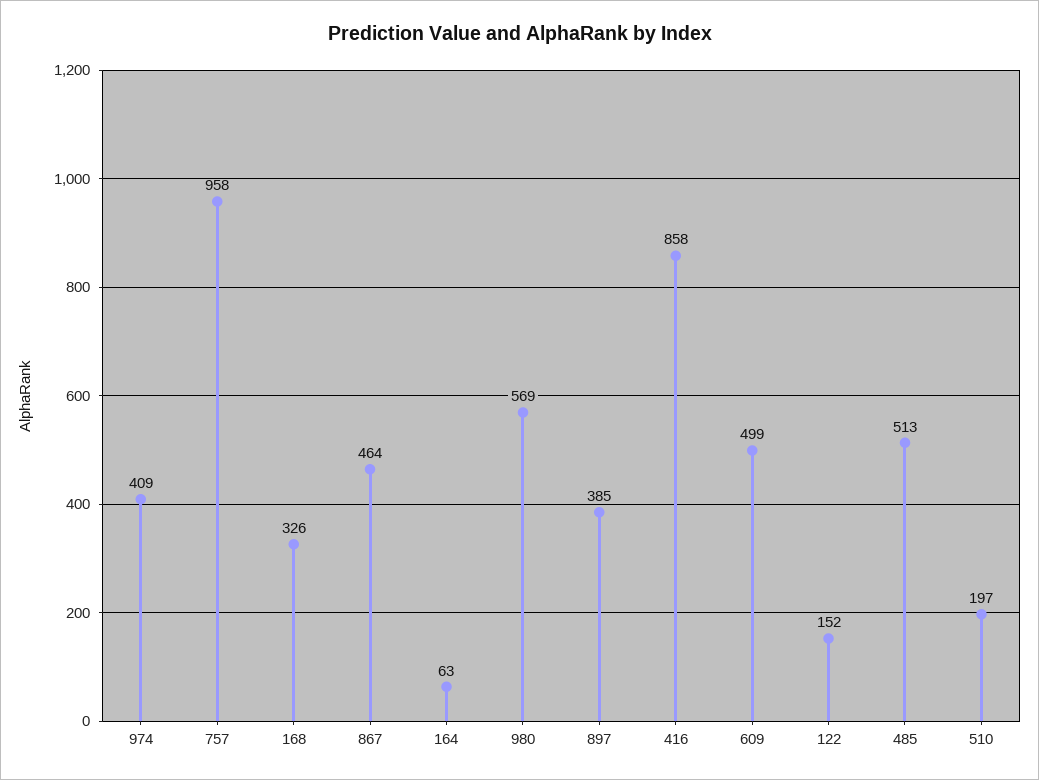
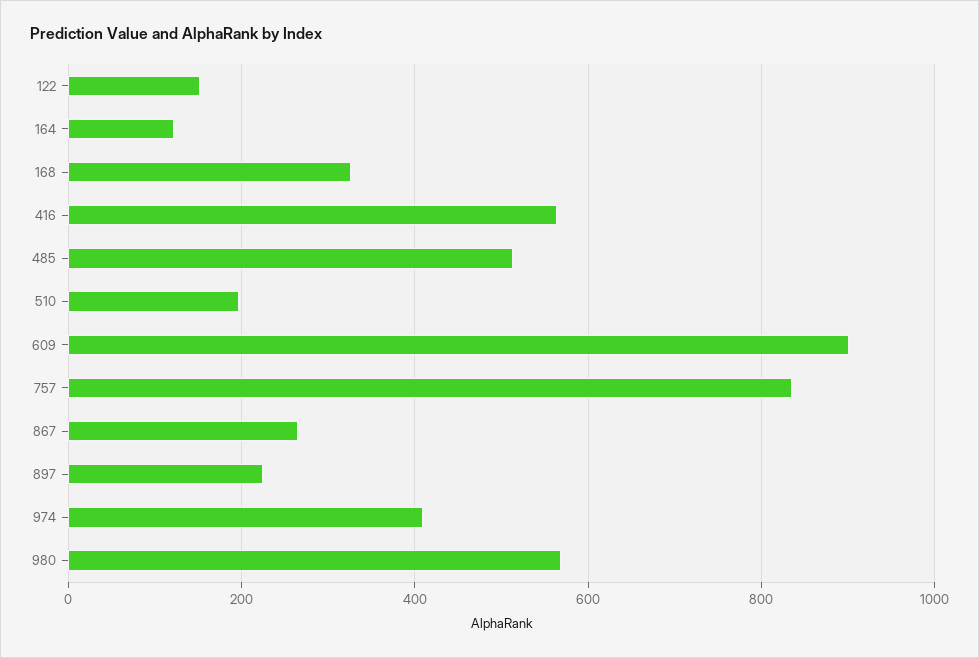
  {
    "974": 409,
-   "757": 958,
+   "757": 840,
    "168": 326,
-   "867": 464,
+   "867": 260,
-   "164": 63,
+   "164": 120,
    "980": 569,
-   "897": 385,
+   "897": 220,
-   "416": 858,
+   "416": 560,
-   "609": 499,
+   "609": 900,
    "122": 152,
    "485": 513,
    "510": 197
  }

